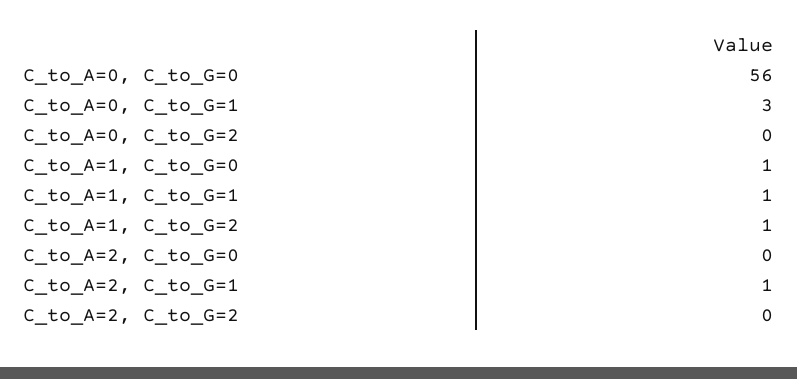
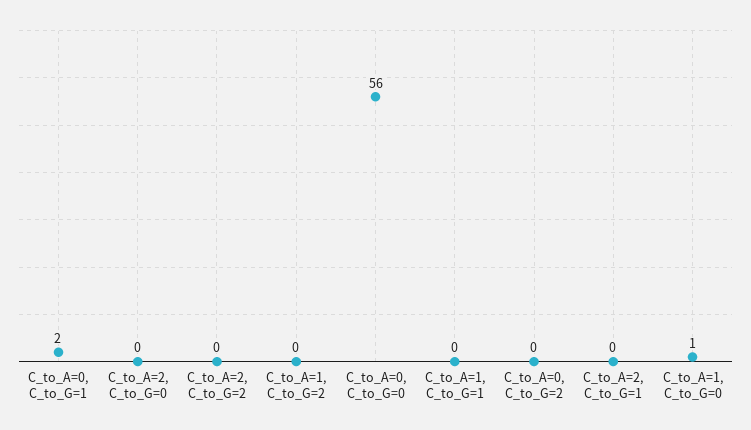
  {
    "C_to_A=0, C_to_G=0": 56,
-   "C_to_A=0, C_to_G=1": 3,
+   "C_to_A=0, C_to_G=1": 2,
    "C_to_A=0, C_to_G=2": 0,
    "C_to_A=1, C_to_G=0": 1,
-   "C_to_A=1, C_to_G=1": 1,
+   "C_to_A=1, C_to_G=1": 0,
-   "C_to_A=1, C_to_G=2": 1,
+   "C_to_A=1, C_to_G=2": 0,
    "C_to_A=2, C_to_G=0": 0,
-   "C_to_A=2, C_to_G=1": 1,
+   "C_to_A=2, C_to_G=1": 0,
    "C_to_A=2, C_to_G=2": 0
  }

